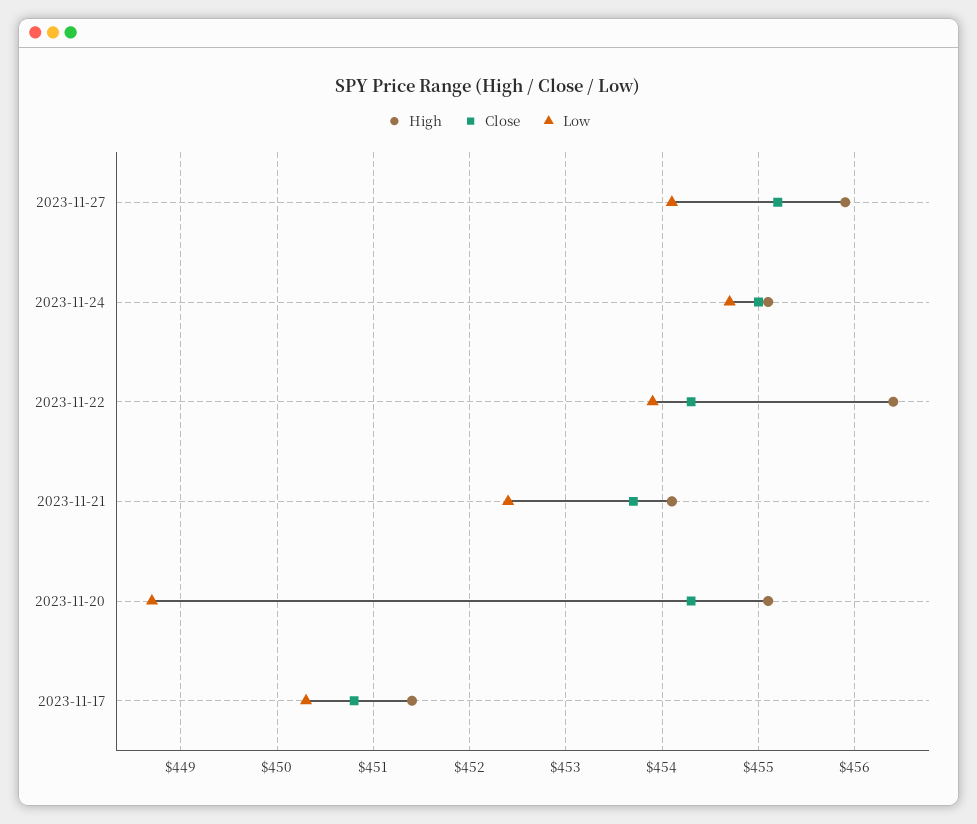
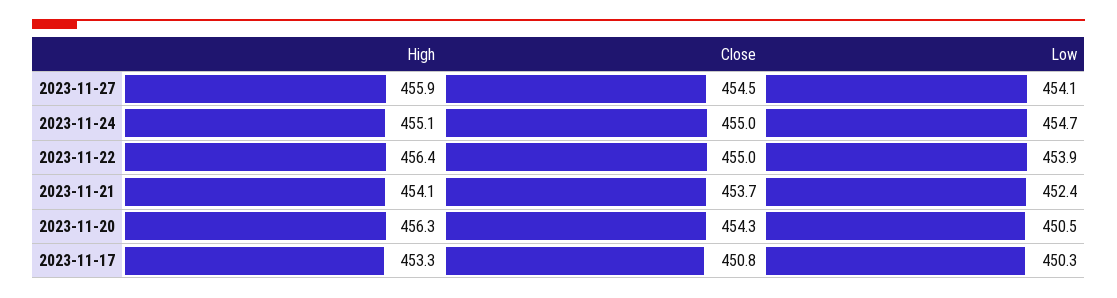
  {
    "High": {
      "2023-11-27": 455.9,
      "2023-11-24": 455.1,
      "2023-11-22": 456.4,
      "2023-11-21": 454.1,
-     "2023-11-20": 455.1,
+     "2023-11-20": 456.3,
-     "2023-11-17": 451.4
+     "2023-11-17": 453.3
    },
    "Close": {
-     "2023-11-27": 455.2,
+     "2023-11-27": 454.5,
      "2023-11-24": 455,
-     "2023-11-22": 454.3,
+     "2023-11-22": 455,
      "2023-11-21": 453.7,
      "2023-11-20": 454.3,
      "2023-11-17": 450.8
    },
    "Low": {
      "2023-11-27": 454.1,
      "2023-11-24": 454.7,
      "2023-11-22": 453.9,
      "2023-11-21": 452.4,
-     "2023-11-20": 448.7,
+     "2023-11-20": 450.5,
      "2023-11-17": 450.3
    }
  }

